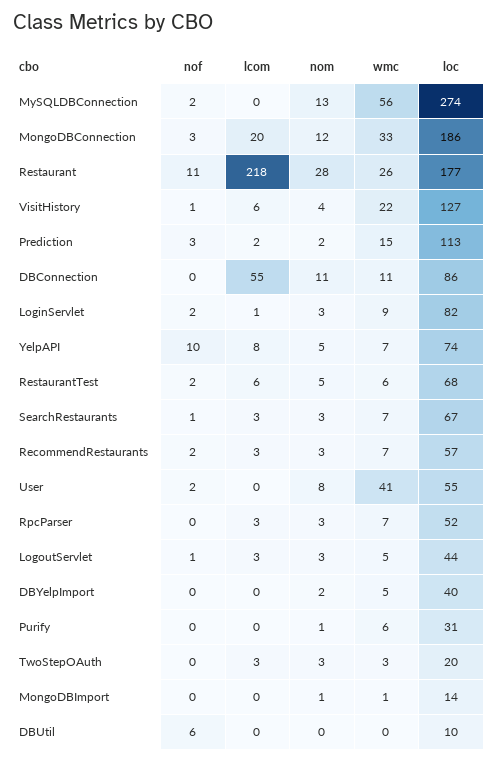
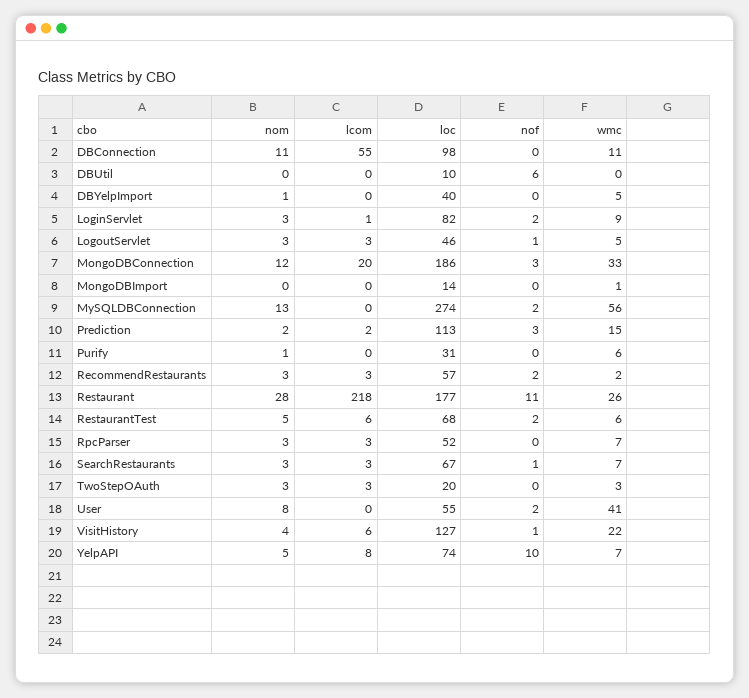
  {
    "nof": {
      "MySQLDBConnection": 2,
      "MongoDBConnection": 3,
      "Restaurant": 11,
      "VisitHistory": 1,
      "Prediction": 3,
      "DBConnection": 0,
      "LoginServlet": 2,
      "YelpAPI": 10,
      "RestaurantTest": 2,
      "SearchRestaurants": 1,
      "RecommendRestaurants": 2,
      "User": 2,
      "RpcParser": 0,
      "LogoutServlet": 1,
      "DBYelpImport": 0,
      "Purify": 0,
      "TwoStepOAuth": 0,
      "MongoDBImport": 0,
      "DBUtil": 6
    },
    "lcom": {
      "MySQLDBConnection": 0,
      "MongoDBConnection": 20,
      "Restaurant": 218,
      "VisitHistory": 6,
      "Prediction": 2,
      "DBConnection": 55,
      "LoginServlet": 1,
      "YelpAPI": 8,
      "RestaurantTest": 6,
      "SearchRestaurants": 3,
      "RecommendRestaurants": 3,
      "User": 0,
      "RpcParser": 3,
      "LogoutServlet": 3,
      "DBYelpImport": 0,
      "Purify": 0,
      "TwoStepOAuth": 3,
      "MongoDBImport": 0,
      "DBUtil": 0
    },
    "nom": {
      "MySQLDBConnection": 13,
      "MongoDBConnection": 12,
      "Restaurant": 28,
      "VisitHistory": 4,
      "Prediction": 2,
      "DBConnection": 11,
      "LoginServlet": 3,
      "YelpAPI": 5,
      "RestaurantTest": 5,
      "SearchRestaurants": 3,
      "RecommendRestaurants": 3,
      "User": 8,
      "RpcParser": 3,
      "LogoutServlet": 3,
-     "DBYelpImport": 2,
+     "DBYelpImport": 1,
      "Purify": 1,
      "TwoStepOAuth": 3,
-     "MongoDBImport": 1,
+     "MongoDBImport": 0,
      "DBUtil": 0
    },
    "wmc": {
      "MySQLDBConnection": 56,
      "MongoDBConnection": 33,
      "Restaurant": 26,
      "VisitHistory": 22,
      "Prediction": 15,
      "DBConnection": 11,
      "LoginServlet": 9,
      "YelpAPI": 7,
      "RestaurantTest": 6,
      "SearchRestaurants": 7,
-     "RecommendRestaurants": 7,
+     "RecommendRestaurants": 2,
      "User": 41,
      "RpcParser": 7,
      "LogoutServlet": 5,
      "DBYelpImport": 5,
      "Purify": 6,
      "TwoStepOAuth": 3,
      "MongoDBImport": 1,
      "DBUtil": 0
    },
    "loc": {
      "MySQLDBConnection": 274,
      "MongoDBConnection": 186,
      "Restaurant": 177,
      "VisitHistory": 127,
      "Prediction": 113,
-     "DBConnection": 86,
+     "DBConnection": 98,
      "LoginServlet": 82,
      "YelpAPI": 74,
      "RestaurantTest": 68,
      "SearchRestaurants": 67,
      "RecommendRestaurants": 57,
      "User": 55,
      "RpcParser": 52,
-     "LogoutServlet": 44,
+     "LogoutServlet": 46,
      "DBYelpImport": 40,
      "Purify": 31,
      "TwoStepOAuth": 20,
      "MongoDBImport": 14,
      "DBUtil": 10
    }
  }

